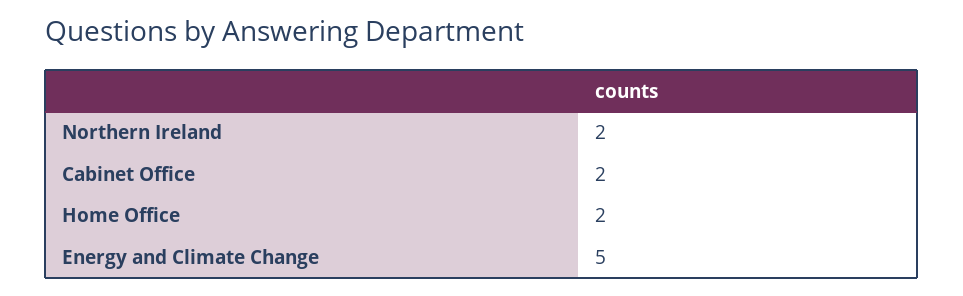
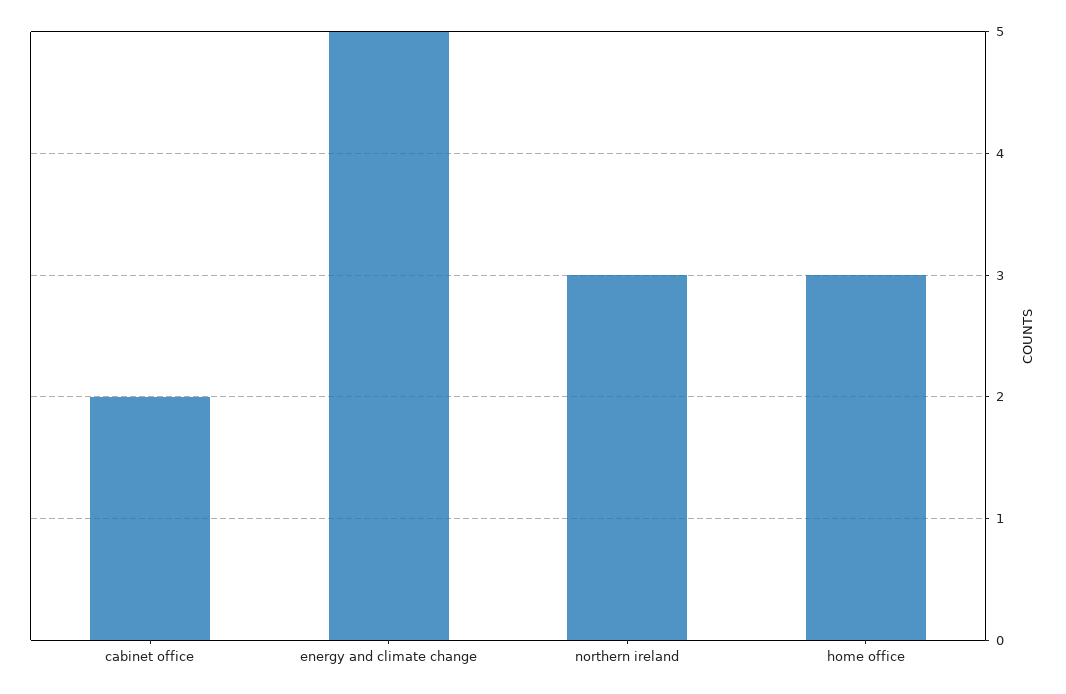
  {
-   "Northern Ireland": 2,
+   "Northern Ireland": 3,
    "Cabinet Office": 2,
-   "Home Office": 2,
+   "Home Office": 3,
    "Energy and Climate Change": 5
  }

